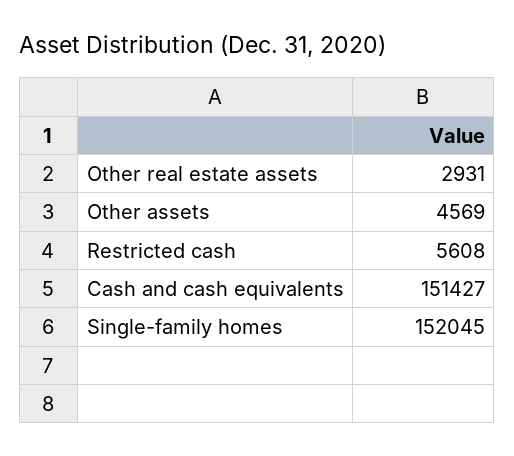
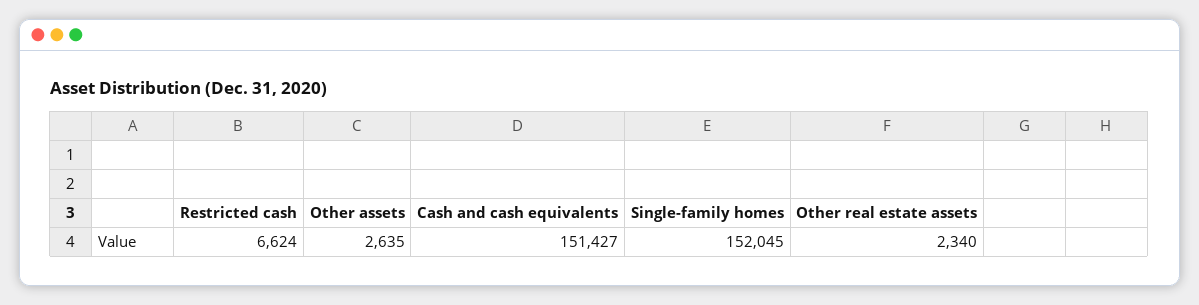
  {
-   "Other real estate assets": 2931,
+   "Other real estate assets": 2340,
-   "Other assets": 4569,
+   "Other assets": 2635,
-   "Restricted cash": 5608,
+   "Restricted cash": 6624,
    "Cash and cash equivalents": 151427,
    "Single-family homes": 152045
  }

